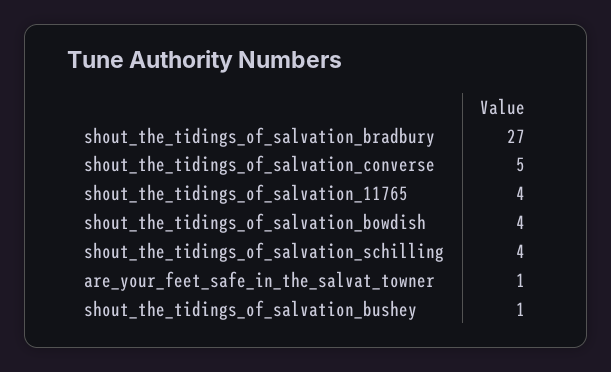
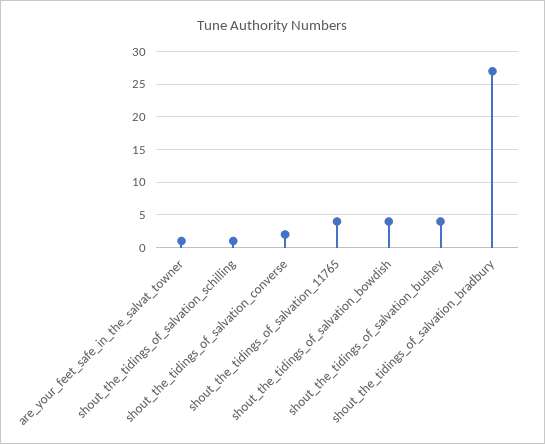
  {
    "shout_the_tidings_of_salvation_bradbury": 27,
-   "shout_the_tidings_of_salvation_converse": 5,
+   "shout_the_tidings_of_salvation_converse": 2,
    "shout_the_tidings_of_salvation_11765": 4,
    "shout_the_tidings_of_salvation_bowdish": 4,
-   "shout_the_tidings_of_salvation_schilling": 4,
+   "shout_the_tidings_of_salvation_schilling": 1,
    "are_your_feet_safe_in_the_salvat_towner": 1,
-   "shout_the_tidings_of_salvation_bushey": 1
+   "shout_the_tidings_of_salvation_bushey": 4
  }

